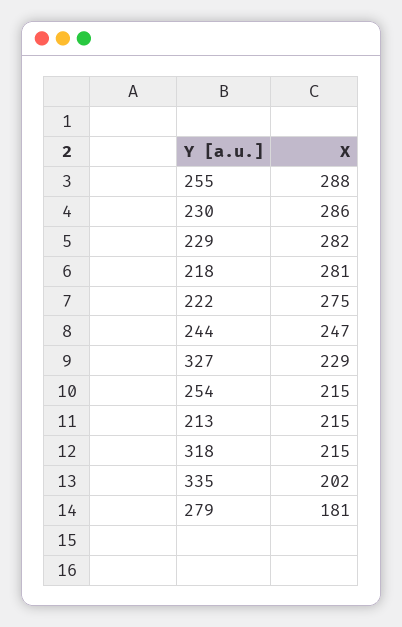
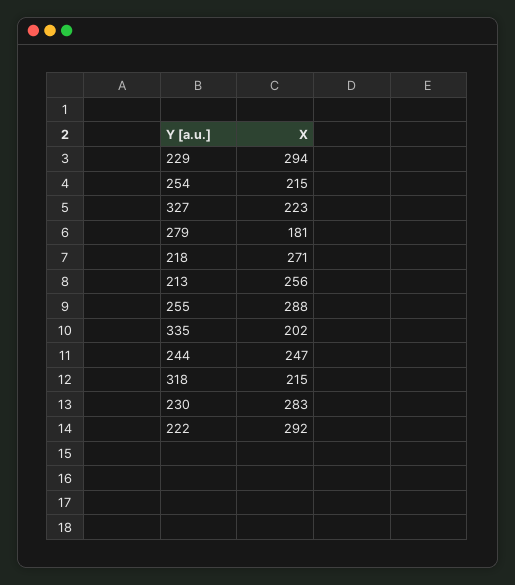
  {
    "255": 288,
-   "230": 286,
+   "230": 283,
-   "229": 282,
+   "229": 294,
-   "218": 281,
+   "218": 271,
-   "222": 275,
+   "222": 292,
    "244": 247,
-   "327": 229,
+   "327": 223,
    "254": 215,
-   "213": 215,
+   "213": 256,
    "318": 215,
    "335": 202,
    "279": 181
  }

